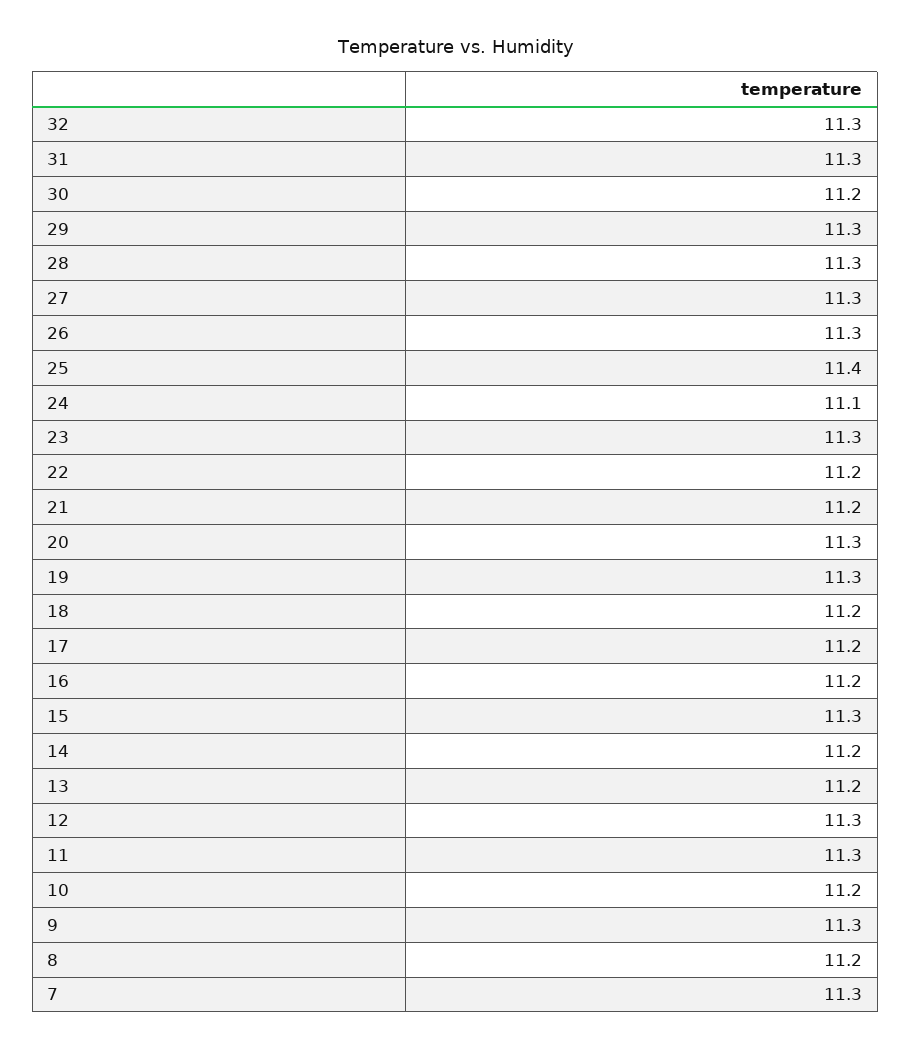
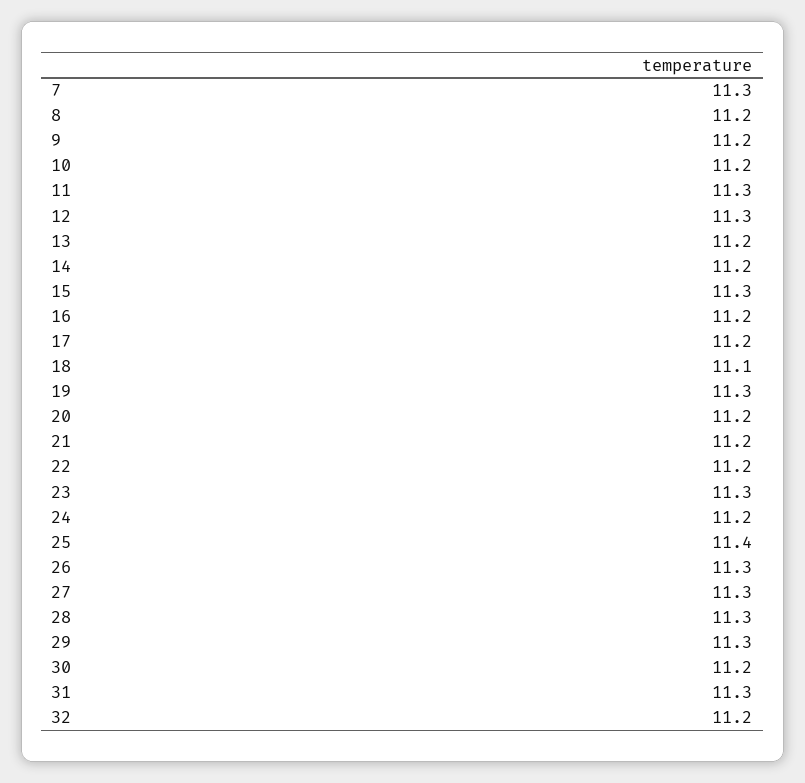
  {
-   "32": 11.3,
+   "32": 11.2,
    "31": 11.3,
    "30": 11.2,
    "29": 11.3,
    "28": 11.3,
    "27": 11.3,
    "26": 11.3,
    "25": 11.4,
-   "24": 11.1,
+   "24": 11.2,
    "23": 11.3,
    "22": 11.2,
    "21": 11.2,
-   "20": 11.3,
+   "20": 11.2,
    "19": 11.3,
-   "18": 11.2,
+   "18": 11.1,
    "17": 11.2,
    "16": 11.2,
    "15": 11.3,
    "14": 11.2,
    "13": 11.2,
    "12": 11.3,
    "11": 11.3,
    "10": 11.2,
-   "9": 11.3,
+   "9": 11.2,
    "8": 11.2,
    "7": 11.3
  }

